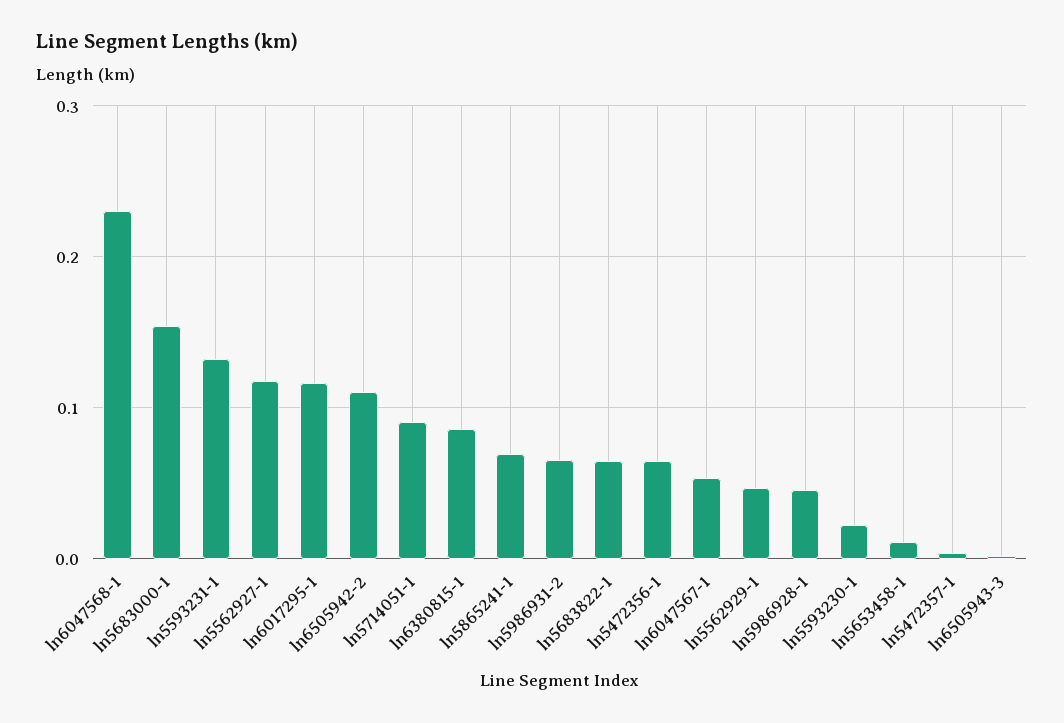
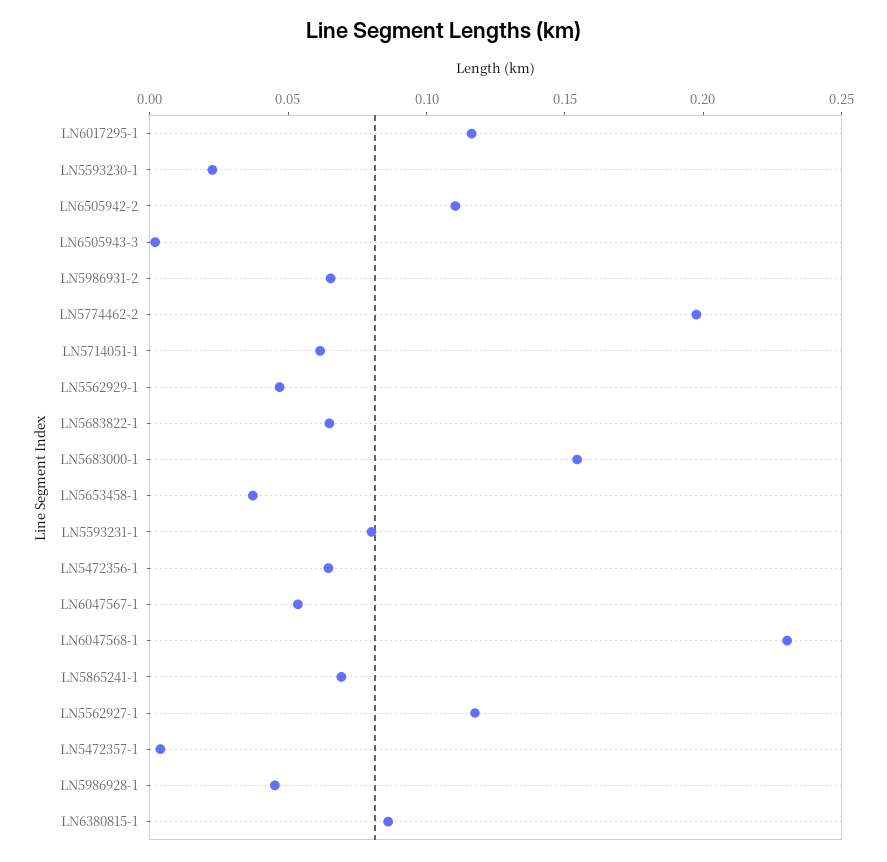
  {
    "ln6047568-1": 0.23,
    "ln5683000-1": 0.15,
-   "ln5593231-1": 0.13,
+   "ln5593231-1": 0.08,
    "ln5562927-1": 0.12,
    "ln6017295-1": 0.12,
    "ln6505942-2": 0.11,
-   "ln5714051-1": 0.09,
+   "ln5714051-1": 0.06,
    "ln6380815-1": 0.09,
    "ln5865241-1": 0.07,
    "ln5986931-2": 0.07,
    "ln5683822-1": 0.06,
    "ln5472356-1": 0.06,
    "ln6047567-1": 0.05,
    "ln5562929-1": 0.05,
    "ln5986928-1": 0.05,
    "ln5593230-1": 0.02,
-   "ln5653458-1": 0.01,
+   "ln5653458-1": 0.04,
    "ln5472357-1": 0,
-   "ln6505943-3": 0
+   "ln6505943-3": 0,
+   "LN5774462-2": 0.2
  }

